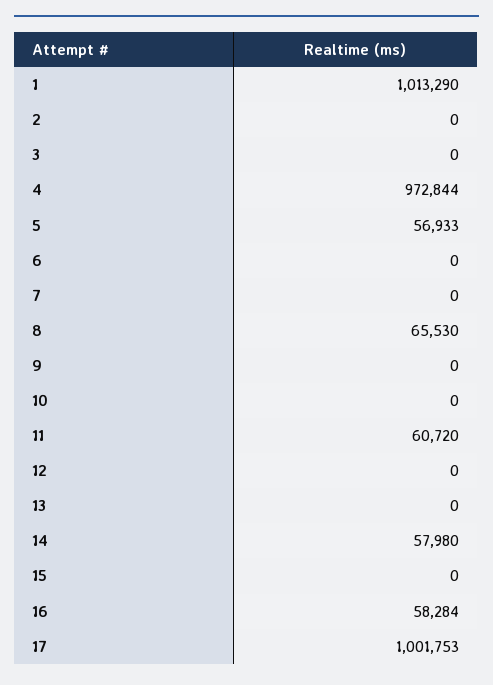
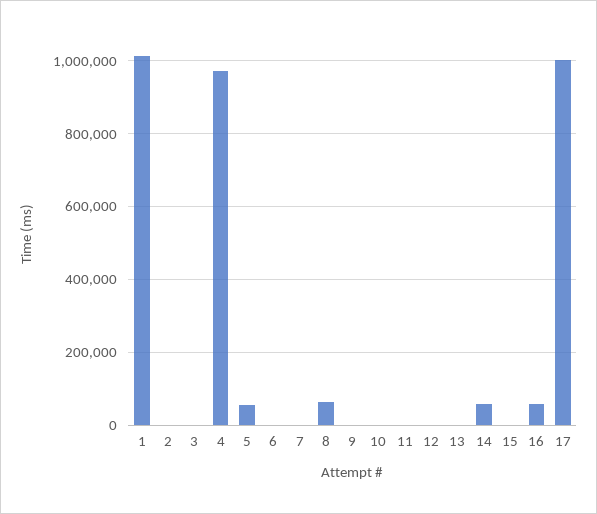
  {
    "1": 1013290,
    "2": 0,
    "3": 0,
    "4": 972844,
    "5": 56933,
    "6": 0,
    "7": 0,
    "8": 65530,
    "9": 0,
    "10": 0,
-   "11": 60720,
+   "11": 0,
    "12": 0,
    "13": 0,
    "14": 57980,
    "15": 0,
    "16": 58284,
    "17": 1001753
  }

